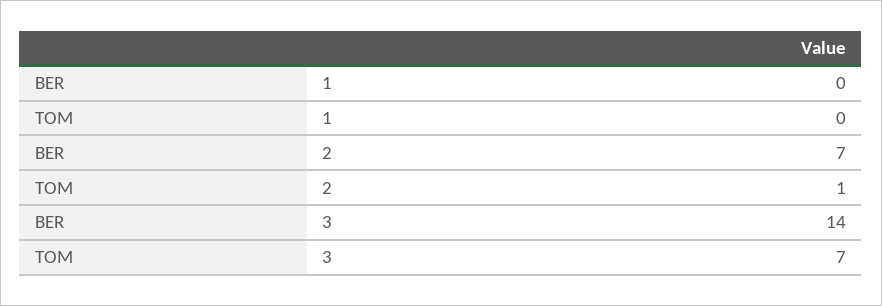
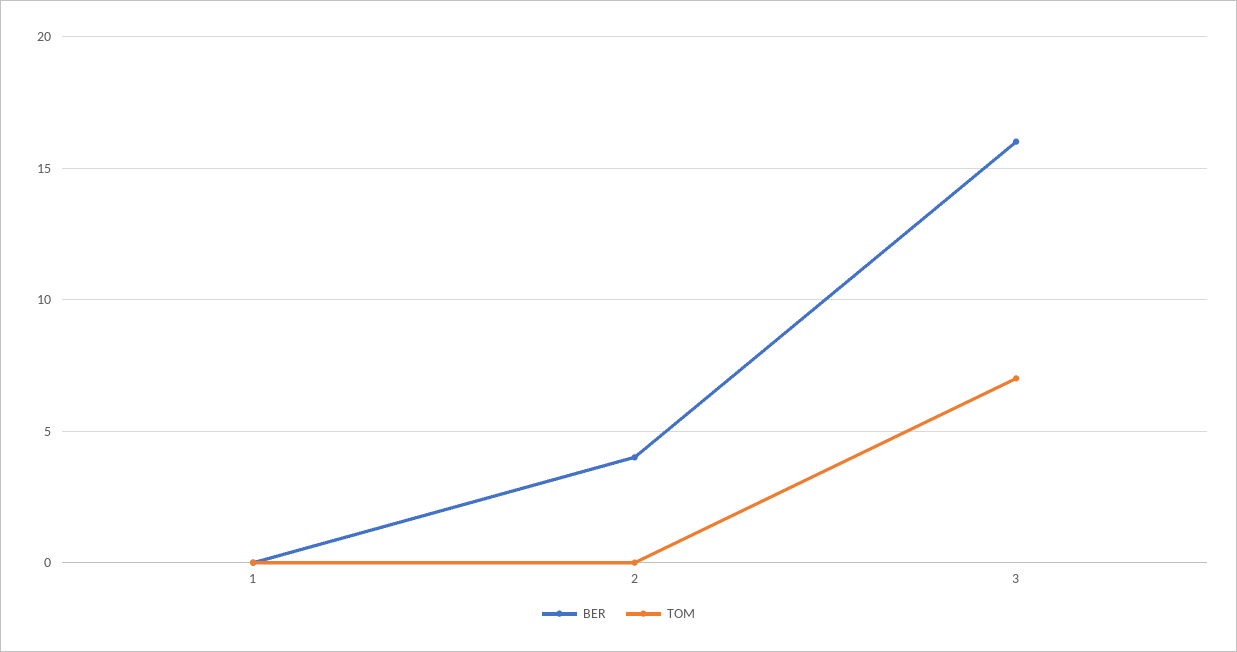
  {
    "BER": {
      "1": 0,
-     "2": 7,
+     "2": 4,
-     "3": 14
+     "3": 16
    },
    "TOM": {
      "1": 0,
-     "2": 1,
+     "2": 0,
      "3": 7
    }
  }

